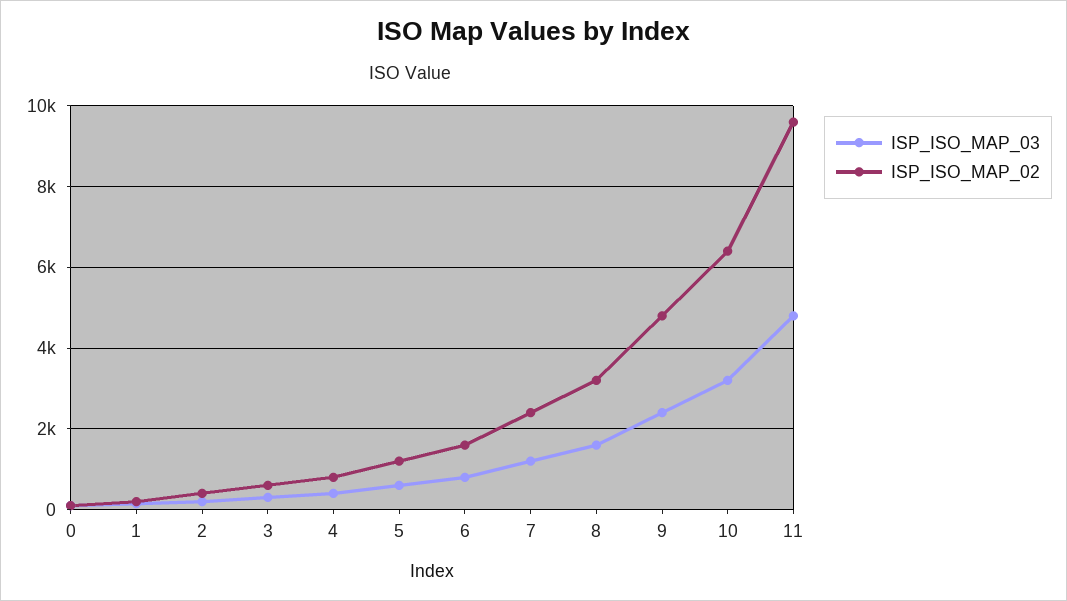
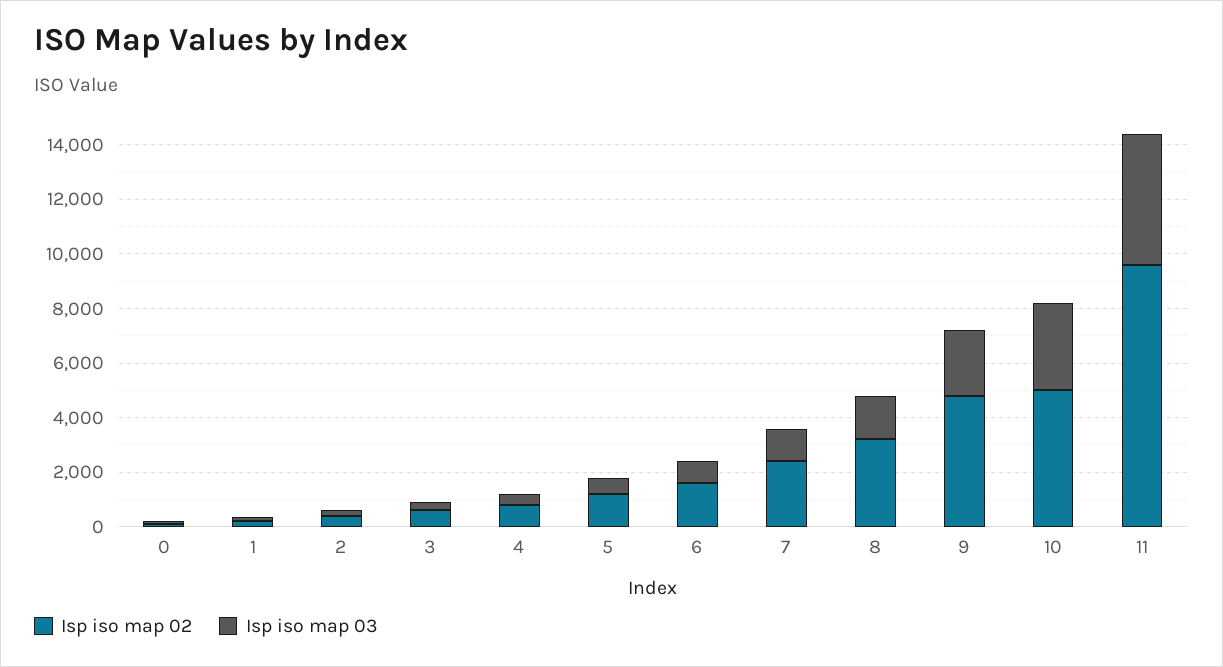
  {
    "ISP_ISO_MAP_03": {
      "0": 200,
      "1": 200,
      "2": 200,
      "3": 400,
      "4": 400,
      "5": 600,
      "6": 800,
      "7": 1200,
      "8": 1600,
      "9": 2400,
      "10": 3200,
      "11": 4800
    },
    "ISP_ISO_MAP_02": {
      "0": 200,
      "1": 200,
      "2": 400,
      "3": 600,
      "4": 800,
      "5": 1200,
      "6": 1600,
      "7": 2400,
      "8": 3200,
      "9": 4800,
-     "10": 6400,
+     "10": 5000,
      "11": 9600
    }
  }

